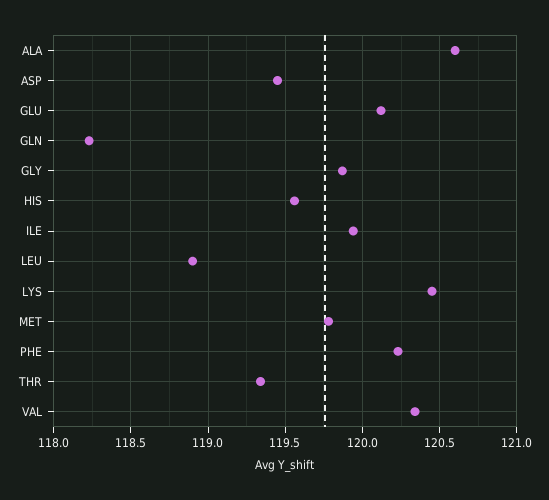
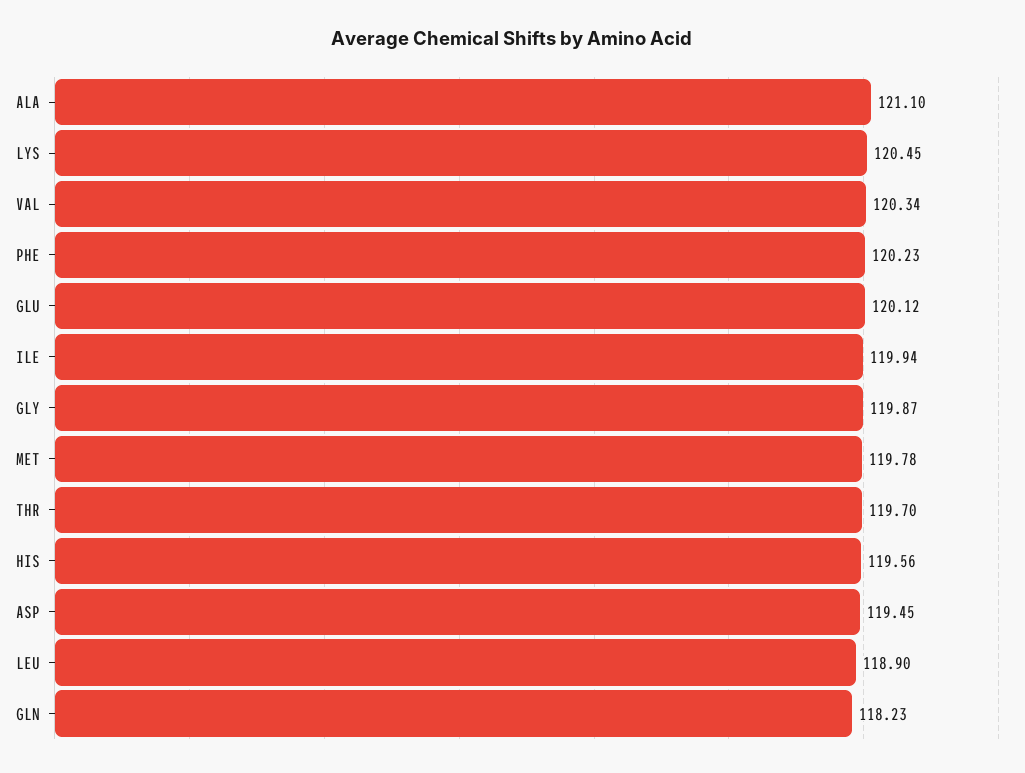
  {
-   "ALA": 120.6,
+   "ALA": 121.1,
    "ASP": 119.45,
    "GLU": 120.12,
    "GLN": 118.23,
    "GLY": 119.87,
    "HIS": 119.56,
    "ILE": 119.94,
    "LEU": 118.9,
    "LYS": 120.45,
    "MET": 119.78,
    "PHE": 120.23,
-   "THR": 119.35,
+   "THR": 119.7,
    "VAL": 120.34
  }

